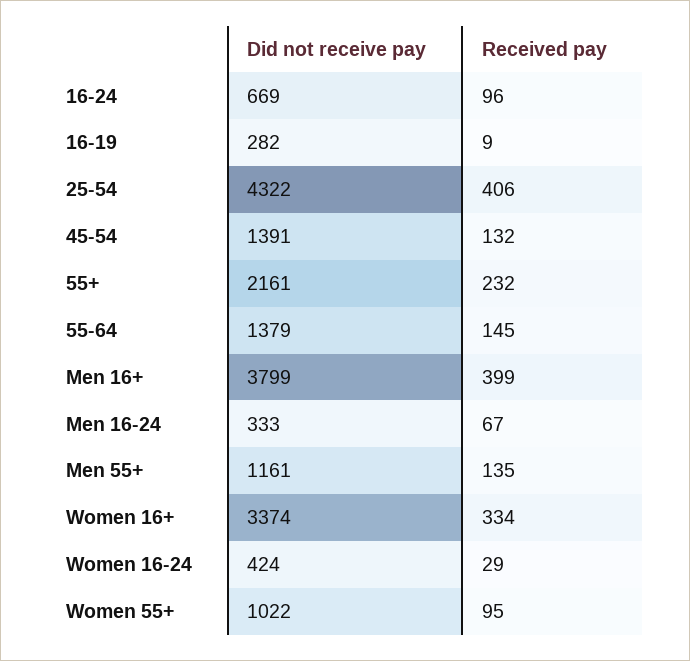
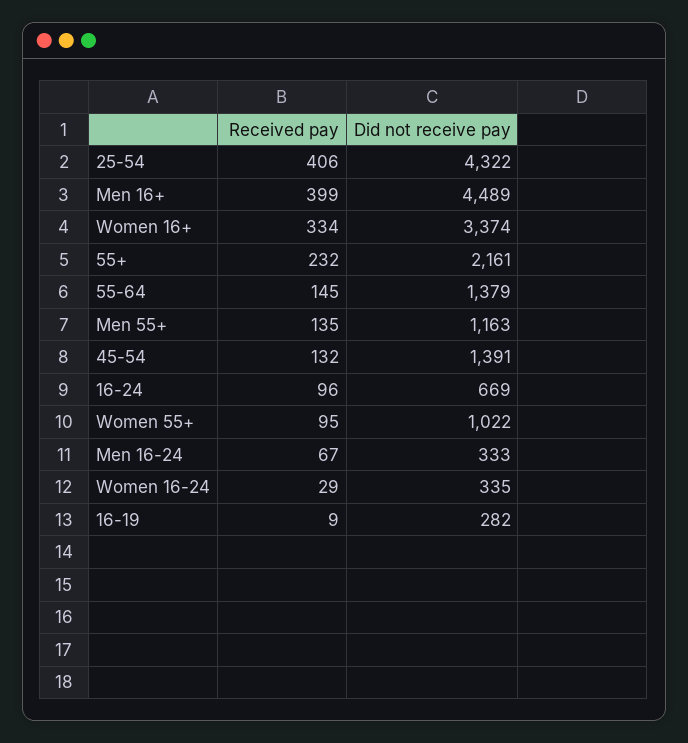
  {
    "Did not receive pay": {
      "16-24": 669,
      "16-19": 282,
      "25-54": 4322,
      "45-54": 1391,
      "55+": 2161,
      "55-64": 1379,
-     "Men 16+": 3799,
+     "Men 16+": 4489,
      "Men 16-24": 333,
-     "Men 55+": 1161,
+     "Men 55+": 1163,
      "Women 16+": 3374,
-     "Women 16-24": 424,
+     "Women 16-24": 335,
      "Women 55+": 1022
    },
    "Received pay": {
      "16-24": 96,
      "16-19": 9,
      "25-54": 406,
      "45-54": 132,
      "55+": 232,
      "55-64": 145,
      "Men 16+": 399,
      "Men 16-24": 67,
      "Men 55+": 135,
      "Women 16+": 334,
      "Women 16-24": 29,
      "Women 55+": 95
    }
  }

